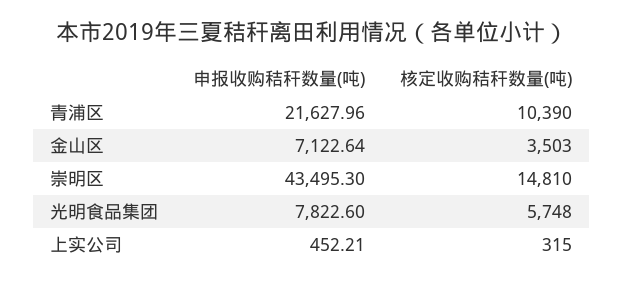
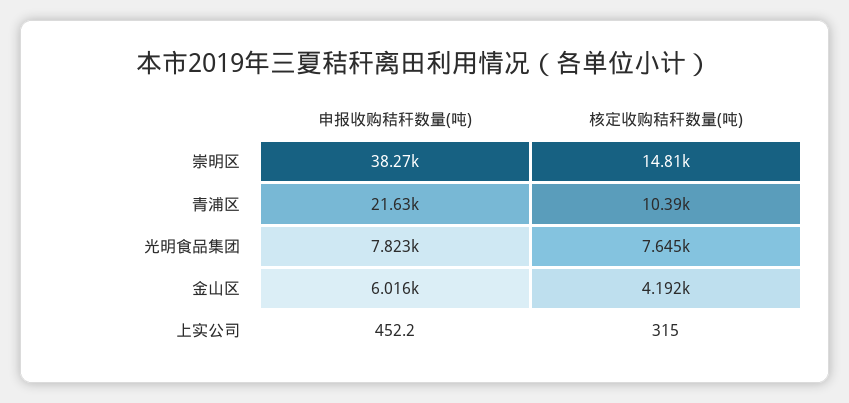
  {
    "申报收购秸秆数量(吨)": {
      "青浦区": 21627.96,
-     "金山区": 7122.64,
+     "金山区": 6016,
-     "崇明区": 43495.3,
+     "崇明区": 38270,
      "光明食品集团": 7822.6,
      "上实公司": 452.21
    },
    "核定收购秸秆数量(吨)": {
      "青浦区": 10390,
-     "金山区": 3503,
+     "金山区": 4192,
      "崇明区": 14810,
-     "光明食品集团": 5748,
+     "光明食品集团": 7645,
      "上实公司": 315
    }
  }

